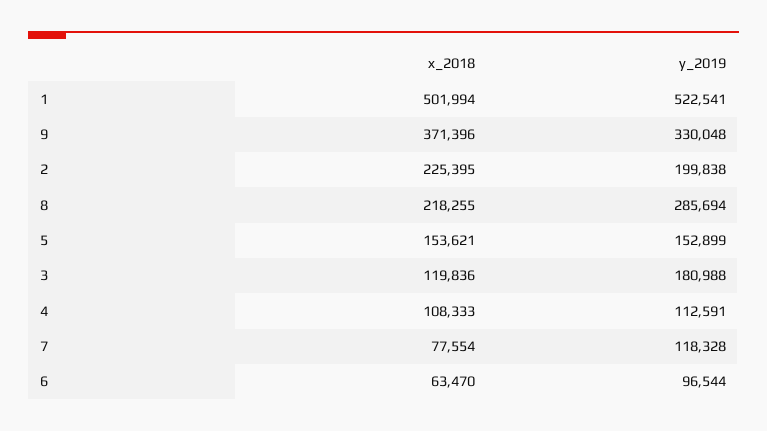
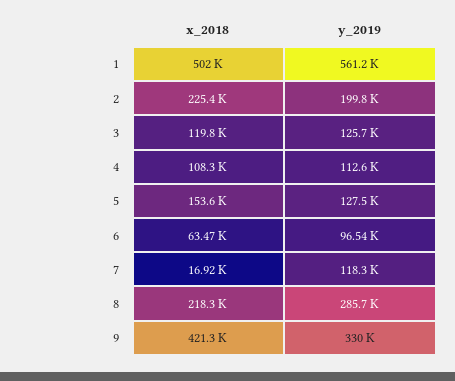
  {
    "x_2018": {
      "1": 501994,
-     "9": 371396,
+     "9": 421300,
      "2": 225395,
      "8": 218255,
      "5": 153621,
      "3": 119836,
      "4": 108333,
-     "7": 77554,
+     "7": 16920,
      "6": 63470
    },
    "y_2019": {
-     "1": 522541,
+     "1": 561200,
      "9": 330048,
      "2": 199838,
      "8": 285694,
-     "5": 152899,
+     "5": 127500,
-     "3": 180988,
+     "3": 125700,
      "4": 112591,
      "7": 118328,
      "6": 96544
    }
  }

